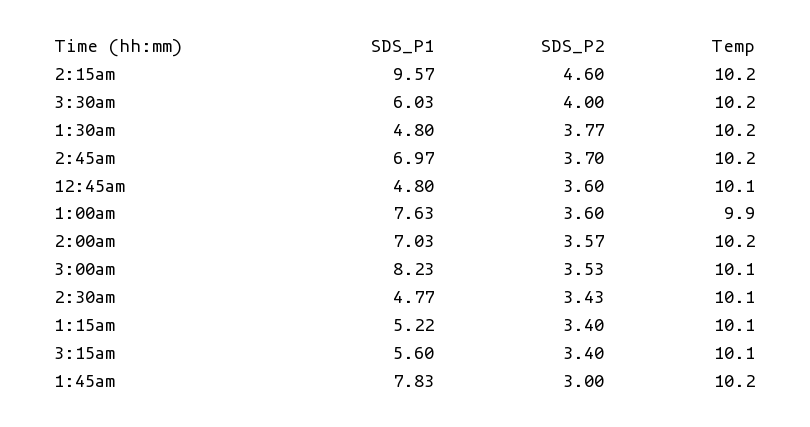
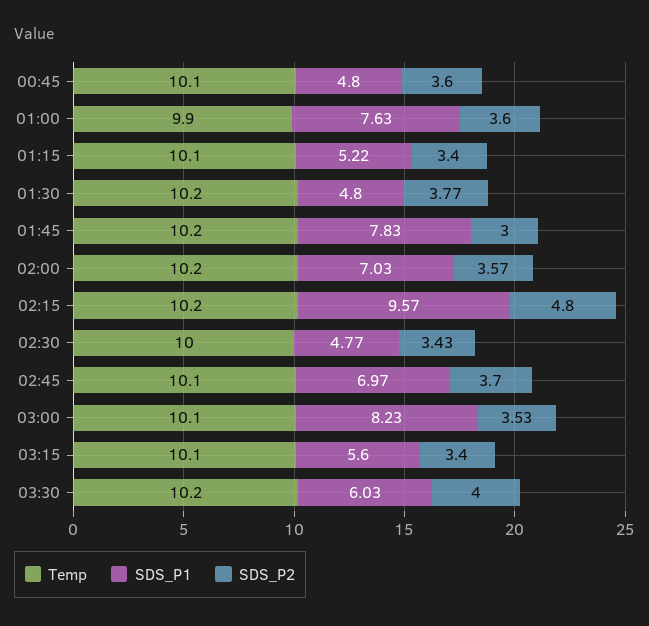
  {
    "SDS_P1": {
      "2:15am": 9.57,
      "3:30am": 6.03,
      "1:30am": 4.8,
      "2:45am": 6.97,
      "12:45am": 4.8,
      "1:00am": 7.63,
      "2:00am": 7.03,
      "3:00am": 8.23,
      "2:30am": 4.77,
      "1:15am": 5.22,
      "3:15am": 5.6,
      "1:45am": 7.83
    },
    "SDS_P2": {
-     "2:15am": 4.6,
+     "2:15am": 4.8,
      "3:30am": 4,
      "1:30am": 3.77,
      "2:45am": 3.7,
      "12:45am": 3.6,
      "1:00am": 3.6,
      "2:00am": 3.57,
      "3:00am": 3.53,
      "2:30am": 3.43,
      "1:15am": 3.4,
      "3:15am": 3.4,
      "1:45am": 3
    },
    "Temp": {
      "2:15am": 10.2,
      "3:30am": 10.2,
      "1:30am": 10.2,
-     "2:45am": 10.2,
+     "2:45am": 10.1,
      "12:45am": 10.1,
      "1:00am": 9.9,
      "2:00am": 10.2,
      "3:00am": 10.1,
-     "2:30am": 10.1,
+     "2:30am": 10,
      "1:15am": 10.1,
      "3:15am": 10.1,
      "1:45am": 10.2
    }
  }

